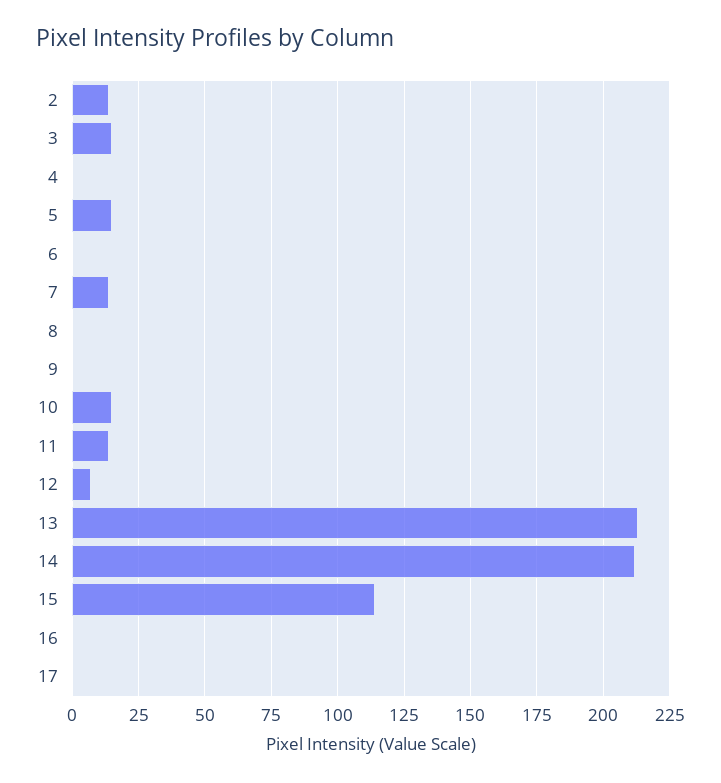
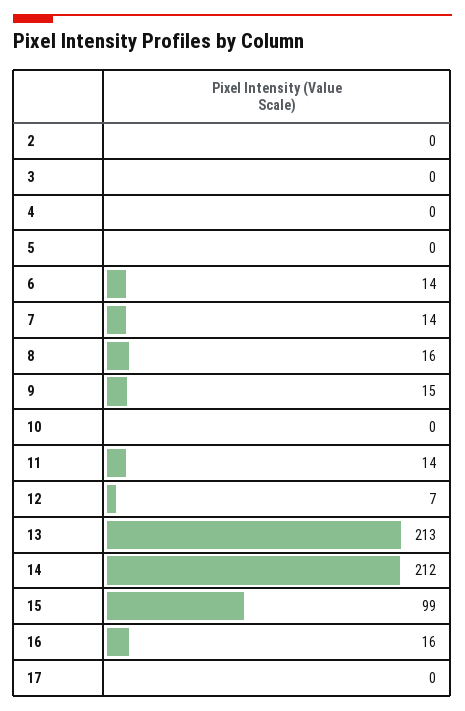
  {
-   "2": 15,
+   "2": 0,
-   "3": 15,
+   "3": 0,
    "4": 0,
-   "5": 15,
+   "5": 0,
-   "6": 0,
+   "6": 14,
    "7": 14,
-   "8": 0,
+   "8": 16,
-   "9": 0,
+   "9": 15,
-   "10": 15,
+   "10": 0,
    "11": 14,
    "12": 7,
    "13": 213,
    "14": 212,
-   "15": 115,
+   "15": 99,
-   "16": 0,
+   "16": 16,
    "17": 0
  }

